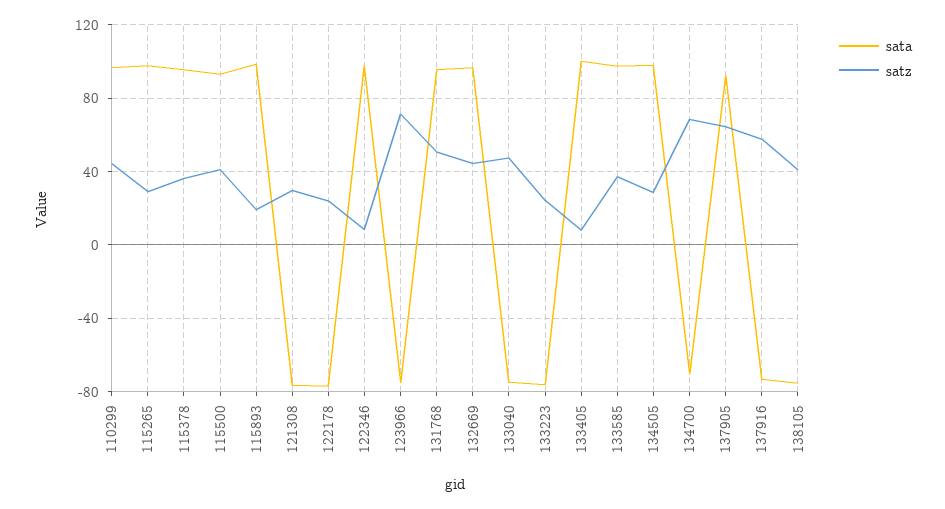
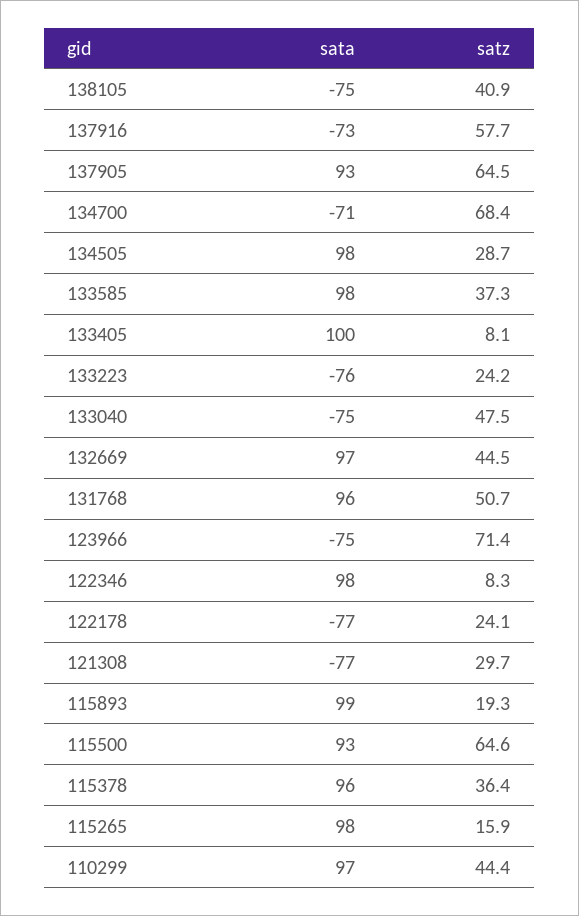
  {
    "sata": {
      "110299": 97,
      "115265": 98,
      "115378": 96,
      "115500": 93,
      "115893": 99,
      "121308": -77,
      "122178": -77,
      "122346": 98,
      "123966": -75,
      "131768": 96,
      "132669": 97,
      "133040": -75,
      "133223": -76,
      "133405": 100,
      "133585": 98,
      "134505": 98,
      "134700": -71,
      "137905": 93,
      "137916": -73,
      "138105": -75
    },
    "satz": {
      "110299": 44.4,
-     "115265": 30,
+     "115265": 15.9,
      "115378": 36.4,
-     "115500": 40,
+     "115500": 64.6,
      "115893": 19.3,
      "121308": 29.7,
      "122178": 24.1,
      "122346": 8.3,
      "123966": 71.4,
      "131768": 50.7,
      "132669": 44.5,
      "133040": 47.5,
      "133223": 24.2,
      "133405": 8.1,
      "133585": 37.3,
      "134505": 28.7,
      "134700": 68.4,
      "137905": 64.5,
      "137916": 57.7,
      "138105": 40.9
    }
  }

